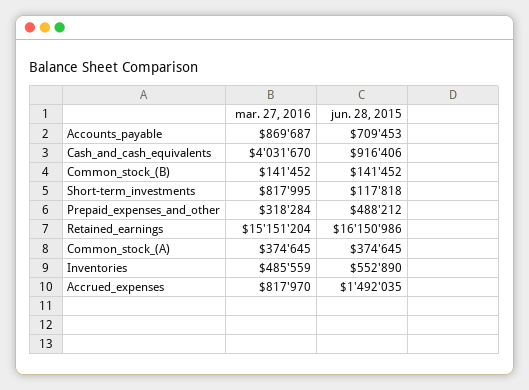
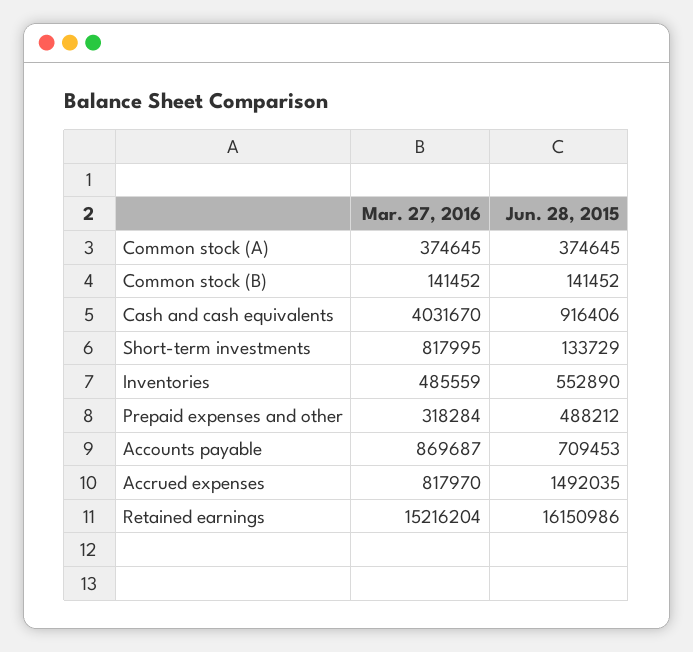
  {
    "mar. 27, 2016": {
      "Accounts_payable": 869687,
      "Cash_and_cash_equivalents": 4031670,
      "Common_stock_(B)": 141452,
      "Short-term_investments": 817995,
      "Prepaid_expenses_and_other": 318284,
-     "Retained_earnings": 15151204,
+     "Retained_earnings": 15216204,
      "Common_stock_(A)": 374645,
      "Inventories": 485559,
      "Accrued_expenses": 817970
    },
    "jun. 28, 2015": {
      "Accounts_payable": 709453,
      "Cash_and_cash_equivalents": 916406,
      "Common_stock_(B)": 141452,
-     "Short-term_investments": 117818,
+     "Short-term_investments": 133729,
      "Prepaid_expenses_and_other": 488212,
      "Retained_earnings": 16150986,
      "Common_stock_(A)": 374645,
      "Inventories": 552890,
      "Accrued_expenses": 1492035
    }
  }

